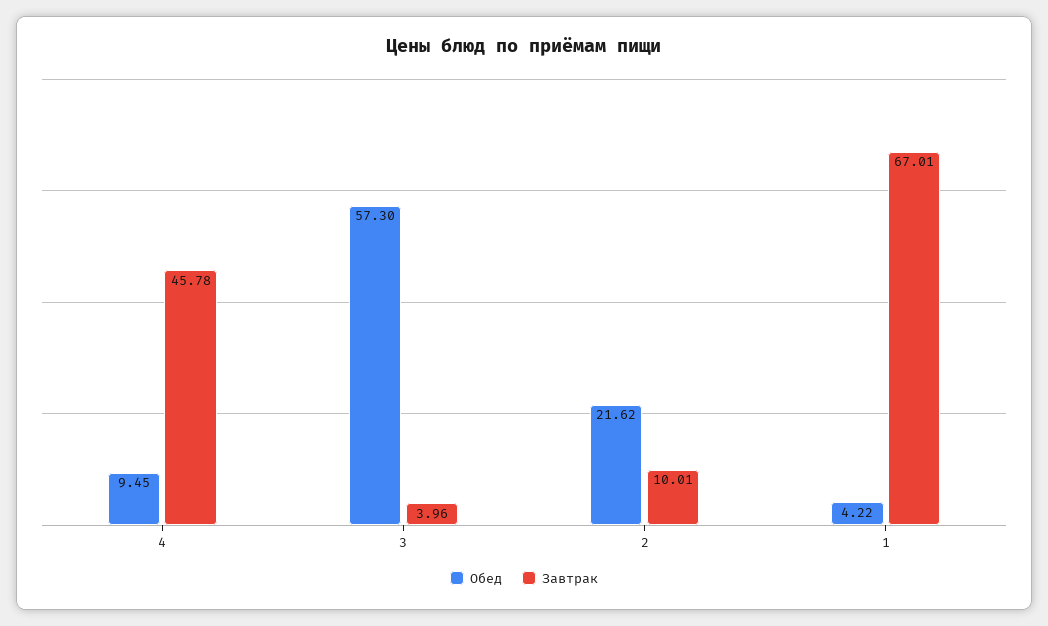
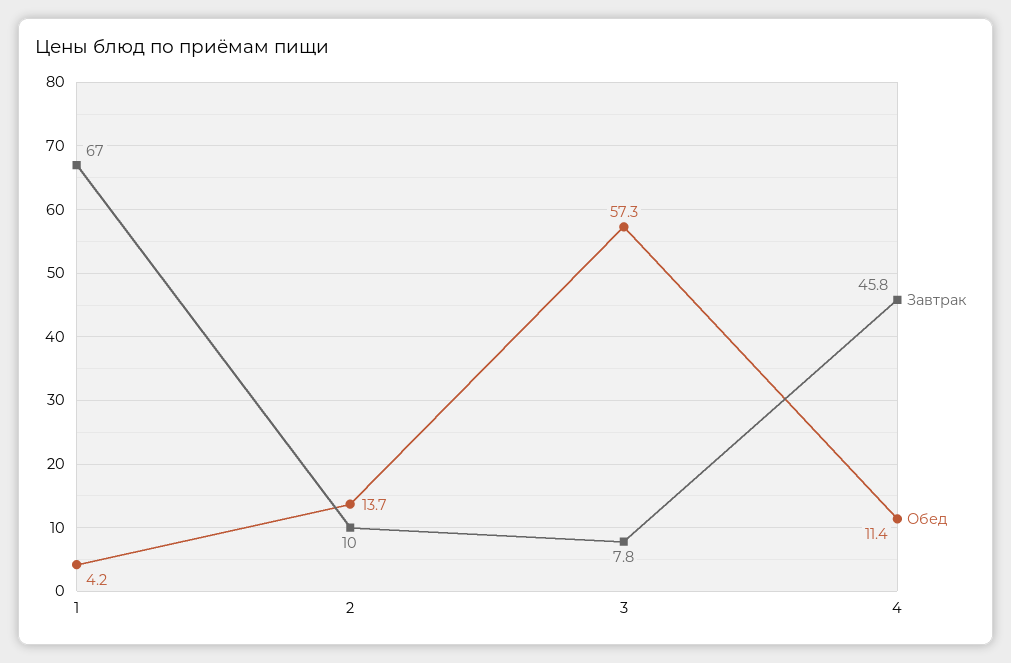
  {
    "Обед": {
-     "4": 9.45,
+     "4": 11.4,
      "3": 57.3,
-     "2": 21.62,
+     "2": 13.7,
      "1": 4.22
    },
    "Завтрак": {
      "4": 45.78,
-     "3": 3.96,
+     "3": 7.8,
      "2": 10.01,
      "1": 67.01
    }
  }

